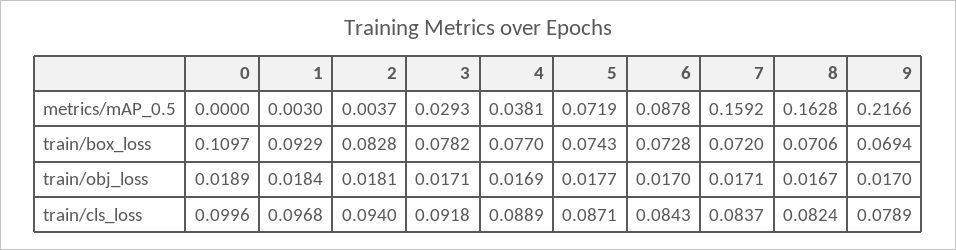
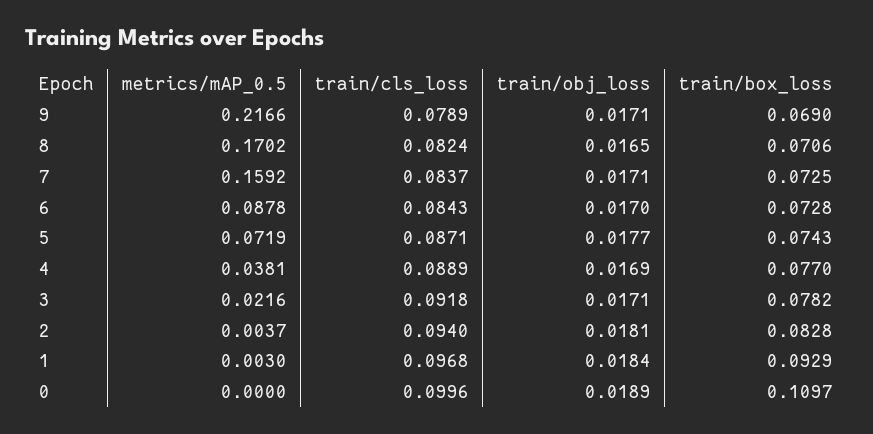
  {
    "0": {
      "metrics/mAP_0.5": 0,
      "train/box_loss": 0.1097,
      "train/obj_loss": 0.0189,
      "train/cls_loss": 0.0996
    },
    "1": {
      "metrics/mAP_0.5": 0.003,
      "train/box_loss": 0.0929,
      "train/obj_loss": 0.0184,
      "train/cls_loss": 0.0968
    },
    "2": {
      "metrics/mAP_0.5": 0.0037,
      "train/box_loss": 0.0828,
      "train/obj_loss": 0.0181,
      "train/cls_loss": 0.094
    },
    "3": {
-     "metrics/mAP_0.5": 0.0293,
+     "metrics/mAP_0.5": 0.0216,
      "train/box_loss": 0.0782,
      "train/obj_loss": 0.0171,
      "train/cls_loss": 0.0918
    },
    "4": {
      "metrics/mAP_0.5": 0.0381,
      "train/box_loss": 0.077,
      "train/obj_loss": 0.0169,
      "train/cls_loss": 0.0889
    },
    "5": {
      "metrics/mAP_0.5": 0.0719,
      "train/box_loss": 0.0743,
      "train/obj_loss": 0.0177,
      "train/cls_loss": 0.0871
    },
    "6": {
      "metrics/mAP_0.5": 0.0878,
      "train/box_loss": 0.0728,
      "train/obj_loss": 0.017,
      "train/cls_loss": 0.0843
    },
    "7": {
      "metrics/mAP_0.5": 0.1592,
-     "train/box_loss": 0.072,
+     "train/box_loss": 0.0725,
      "train/obj_loss": 0.0171,
      "train/cls_loss": 0.0837
    },
    "8": {
-     "metrics/mAP_0.5": 0.1628,
+     "metrics/mAP_0.5": 0.1702,
      "train/box_loss": 0.0706,
-     "train/obj_loss": 0.0167,
+     "train/obj_loss": 0.0165,
      "train/cls_loss": 0.0824
    },
    "9": {
      "metrics/mAP_0.5": 0.2166,
-     "train/box_loss": 0.0694,
+     "train/box_loss": 0.069,
-     "train/obj_loss": 0.017,
+     "train/obj_loss": 0.0171,
      "train/cls_loss": 0.0789
    }
  }

